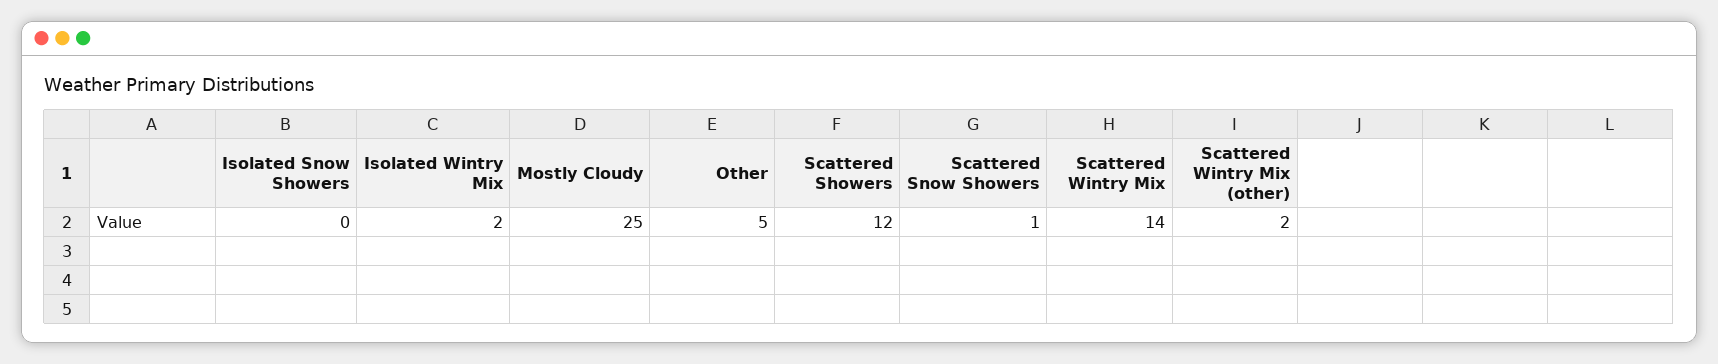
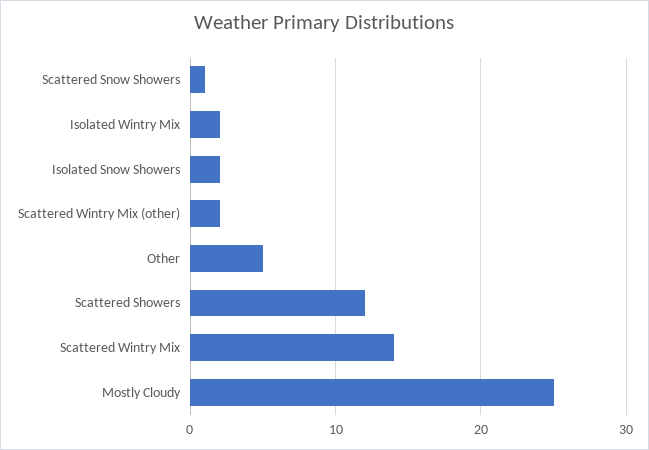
  {
-   "Isolated Snow Showers": 0,
+   "Isolated Snow Showers": 2,
    "Isolated Wintry Mix": 2,
    "Mostly Cloudy": 25,
    "Other": 5,
    "Scattered Showers": 12,
    "Scattered Snow Showers": 1,
    "Scattered Wintry Mix": 14,
    "Scattered Wintry Mix (other)": 2
  }

